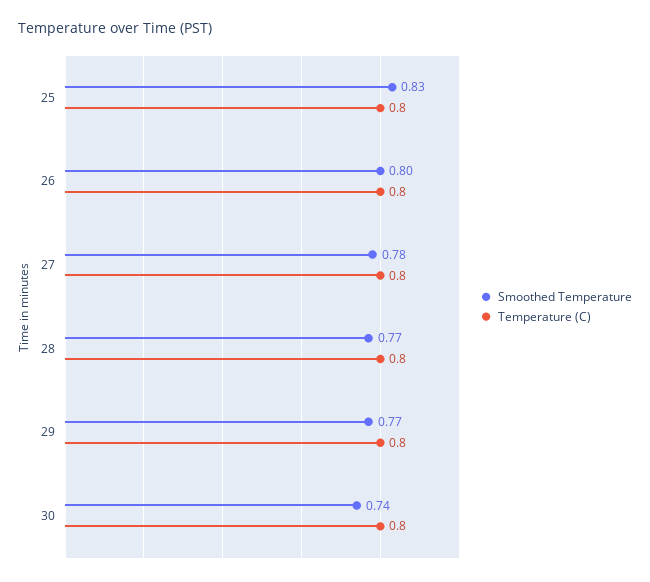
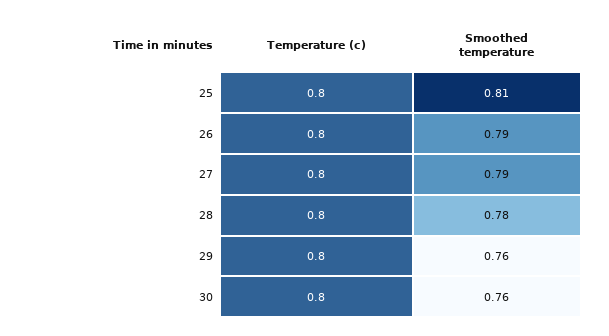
  {
    "Smoothed Temperature": {
-     "25": 0.83,
+     "25": 0.81,
-     "26": 0.8,
+     "26": 0.79,
-     "27": 0.78,
+     "27": 0.79,
-     "28": 0.77,
+     "28": 0.78,
-     "29": 0.77,
+     "29": 0.76,
-     "30": 0.74
+     "30": 0.76
    },
    "Temperature (C)": {
      "25": 0.8,
      "26": 0.8,
      "27": 0.8,
      "28": 0.8,
      "29": 0.8,
      "30": 0.8
    }
  }

